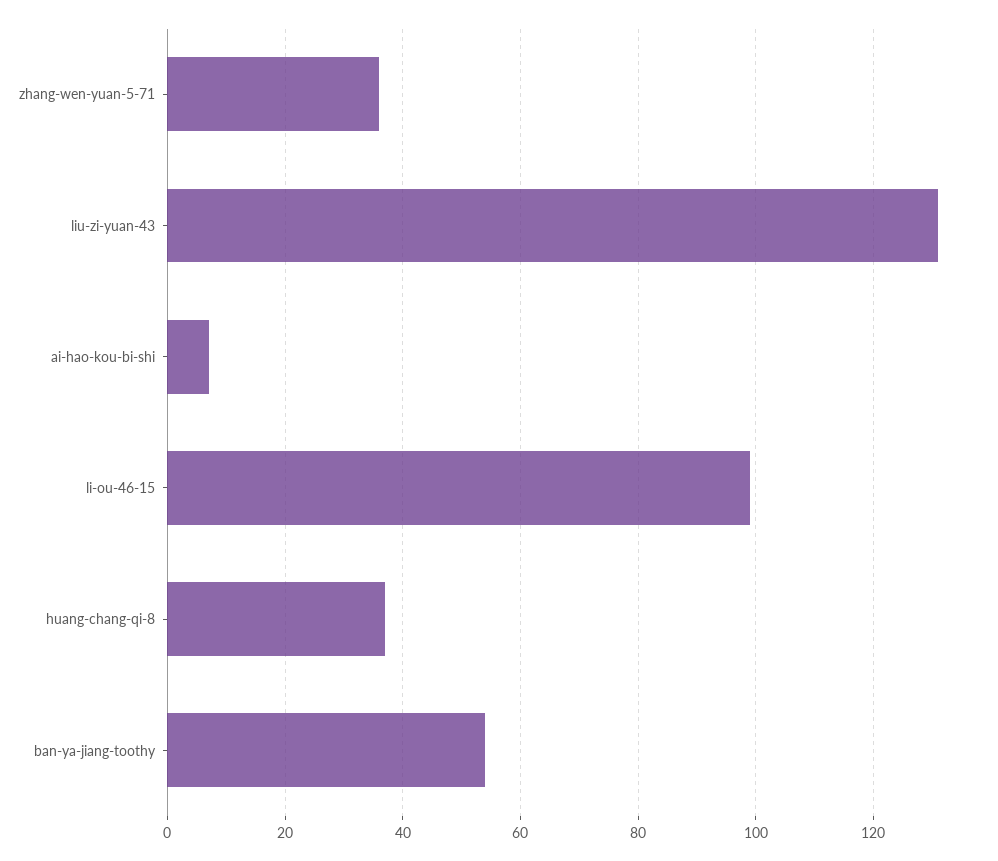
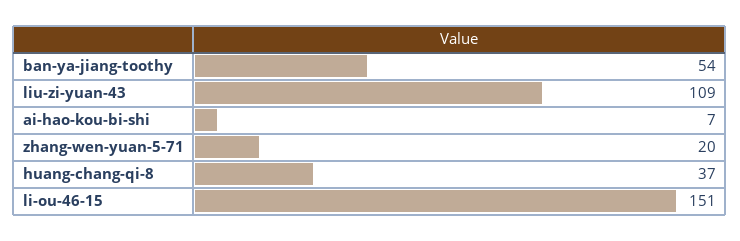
  {
-   "zhang-wen-yuan-5-71": 35,
+   "zhang-wen-yuan-5-71": 20,
-   "liu-zi-yuan-43": 130,
+   "liu-zi-yuan-43": 109,
    "ai-hao-kou-bi-shi": 7,
-   "li-ou-46-15": 100,
+   "li-ou-46-15": 151,
    "huang-chang-qi-8": 37,
    "ban-ya-jiang-toothy": 54
  }

